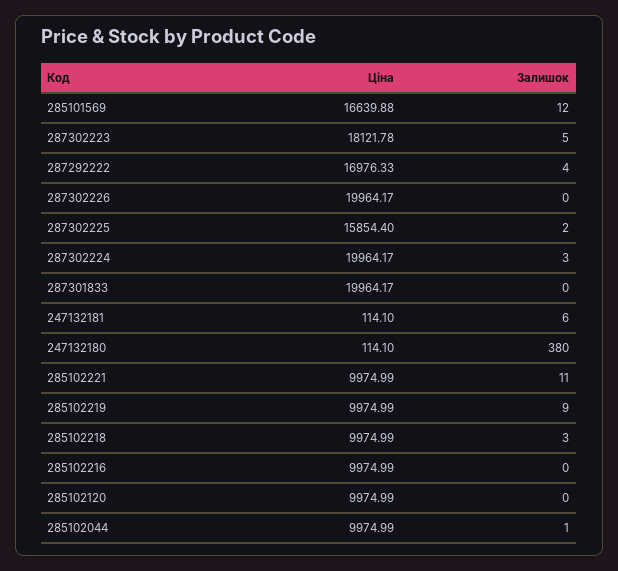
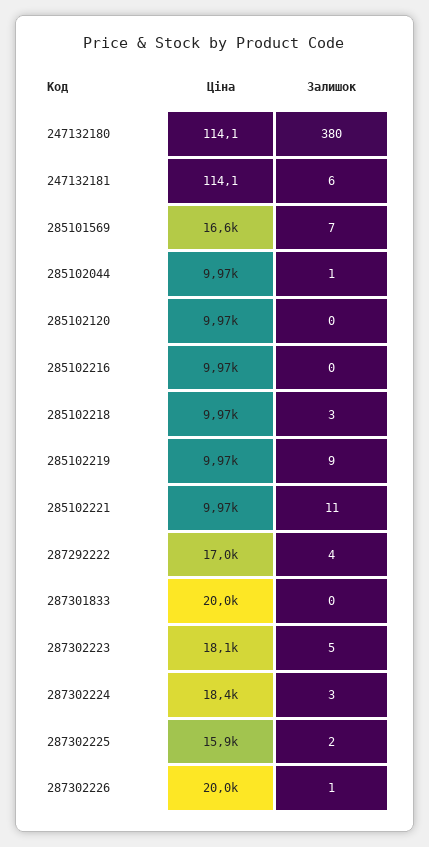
  {
    "Ціна": {
      "285101569": 16639.88,
      "287302223": 18121.78,
      "287292222": 16976.33,
      "287302226": 19964.17,
      "287302225": 15854.4,
-     "287302224": 19964.17,
+     "287302224": 18400,
      "287301833": 19964.17,
      "247132181": 114.1,
      "247132180": 114.1,
      "285102221": 9974.99,
      "285102219": 9974.99,
      "285102218": 9974.99,
      "285102216": 9974.99,
      "285102120": 9974.99,
      "285102044": 9974.99
    },
    "Залишок": {
-     "285101569": 12,
+     "285101569": 7,
      "287302223": 5,
      "287292222": 4,
-     "287302226": 0,
+     "287302226": 1,
      "287302225": 2,
      "287302224": 3,
      "287301833": 0,
      "247132181": 6,
      "247132180": 380,
      "285102221": 11,
      "285102219": 9,
      "285102218": 3,
      "285102216": 0,
      "285102120": 0,
      "285102044": 1
    }
  }

